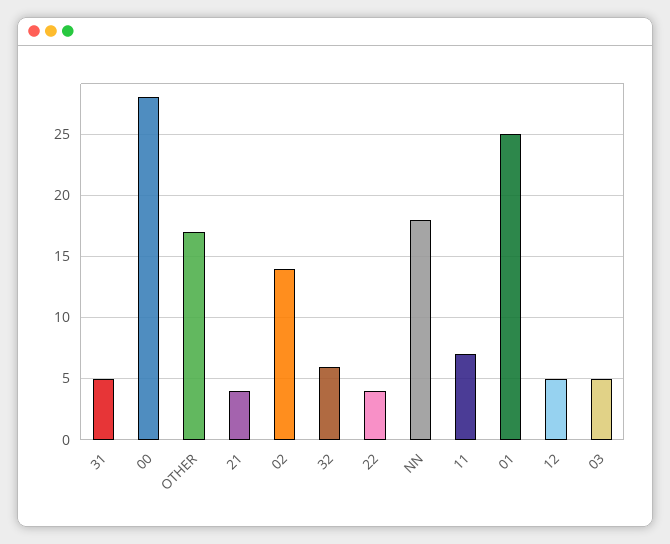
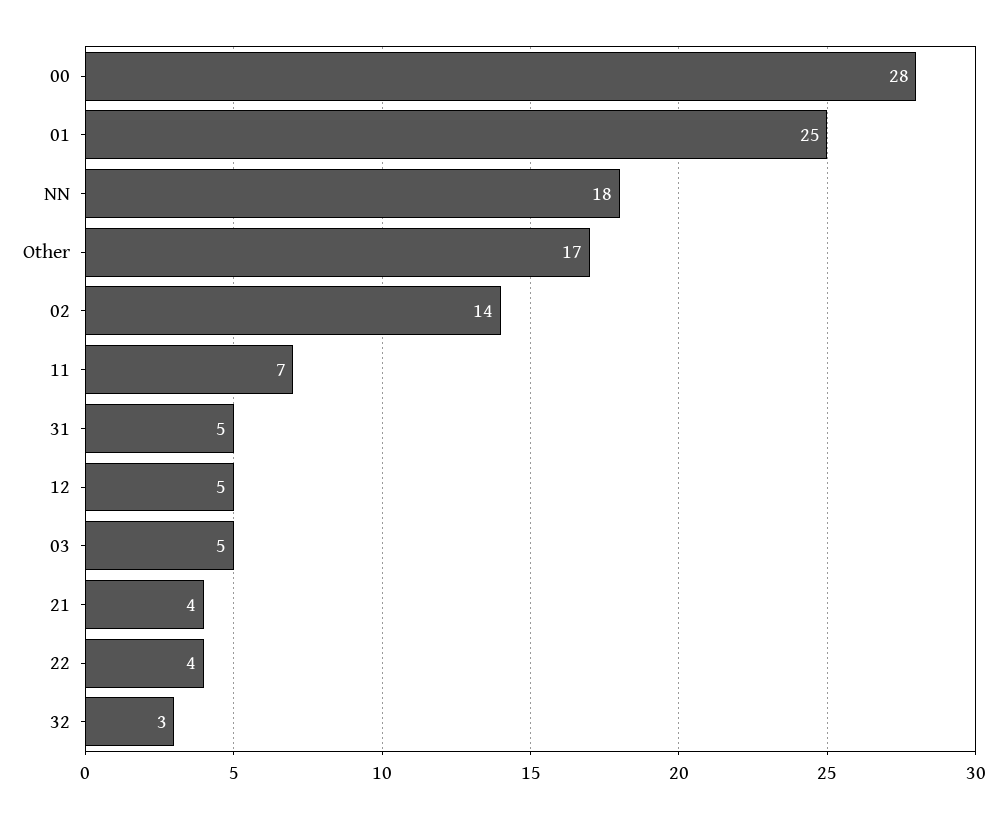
  {
    "31": 5,
    "00": 28,
    "OTHER": 17,
    "21": 4,
    "02": 14,
-   "32": 6,
+   "32": 3,
    "22": 4,
    "NN": 18,
    "11": 7,
    "01": 25,
    "12": 5,
    "03": 5
  }

